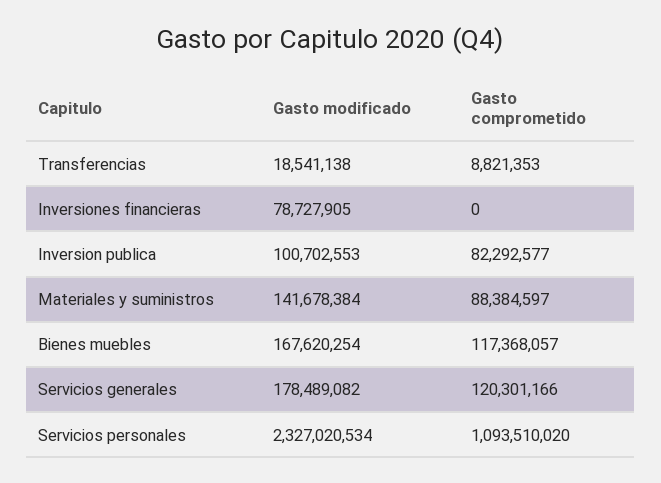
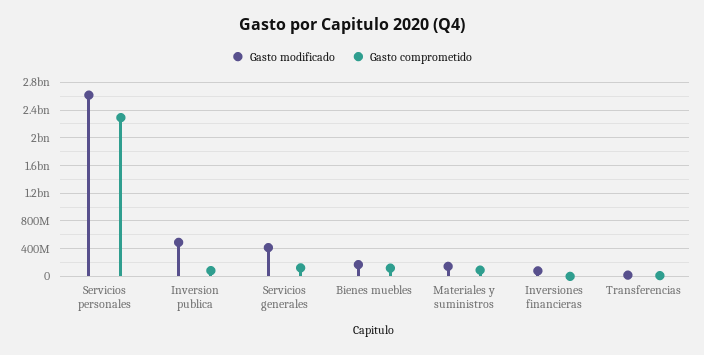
  {
    "Gasto modificado": {
      "Transferencias": 18541138,
      "Inversiones financieras": 78727905,
-     "Inversion publica": 100702553,
+     "Inversion publica": 500000000,
      "Materiales y suministros": 141678384,
      "Bienes muebles": 167620254,
-     "Servicios generales": 178489082,
+     "Servicios generales": 400000000,
-     "Servicios personales": 2327020534
+     "Servicios personales": 2600000000
    },
    "Gasto comprometido": {
      "Transferencias": 8821353,
      "Inversiones financieras": 0,
      "Inversion publica": 82292577,
      "Materiales y suministros": 88384597,
      "Bienes muebles": 117368057,
      "Servicios generales": 120301166,
-     "Servicios personales": 1093510020
+     "Servicios personales": 2300000000
    }
  }

